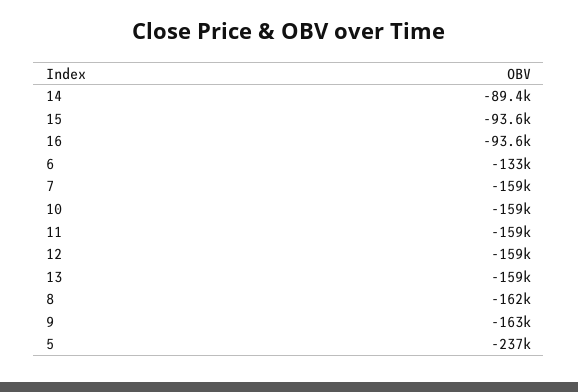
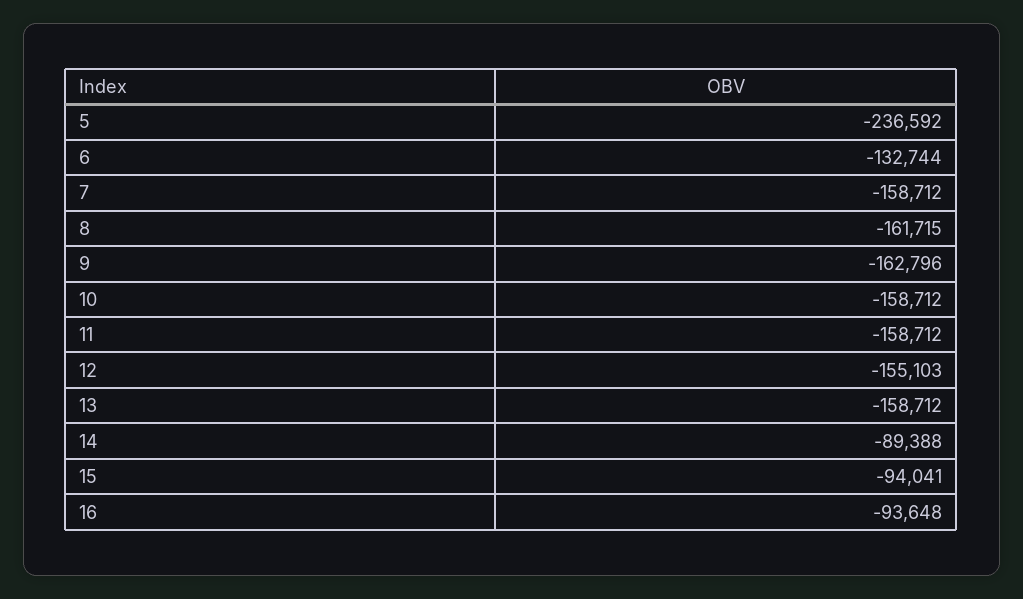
  {
    "14": -89388,
-   "15": -93600,
+   "15": -94041,
    "16": -93648,
    "6": -132744,
    "7": -158712,
    "10": -158712,
    "11": -158712,
-   "12": -159000,
+   "12": -155103,
    "13": -158712,
    "8": -161715,
    "9": -162796,
    "5": -236592
  }

